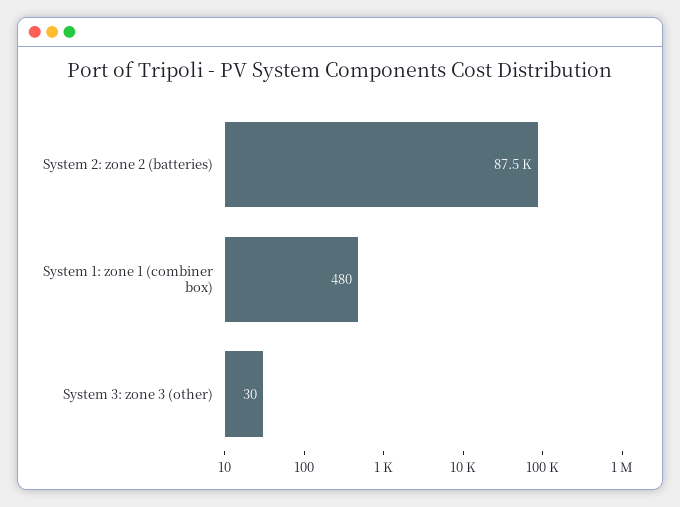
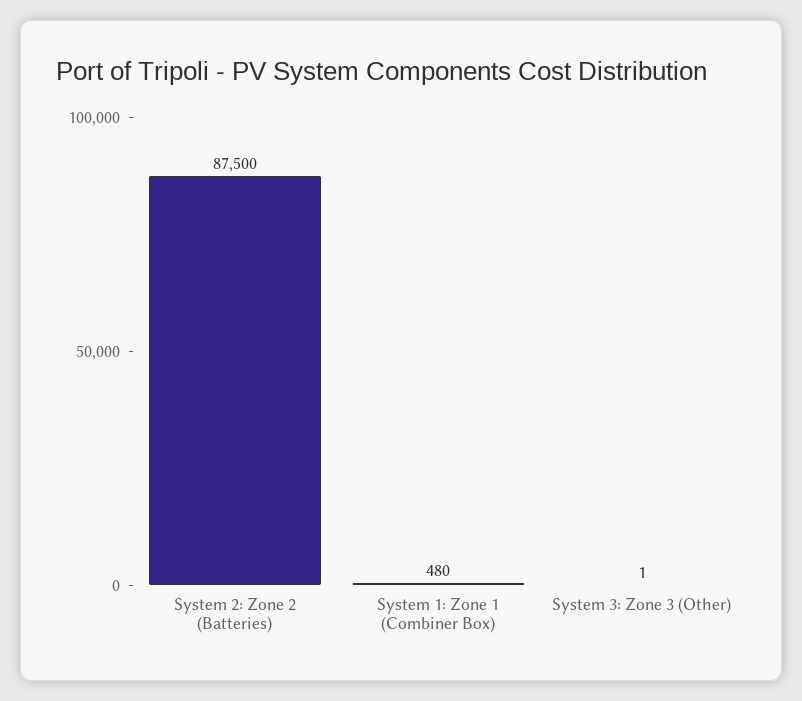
  {
    "System 2: zone 2 (batteries)": 87500,
    "System 1: zone 1 (combiner box)": 480,
-   "System 3: zone 3 (other)": 30
+   "System 3: zone 3 (other)": 1
  }

